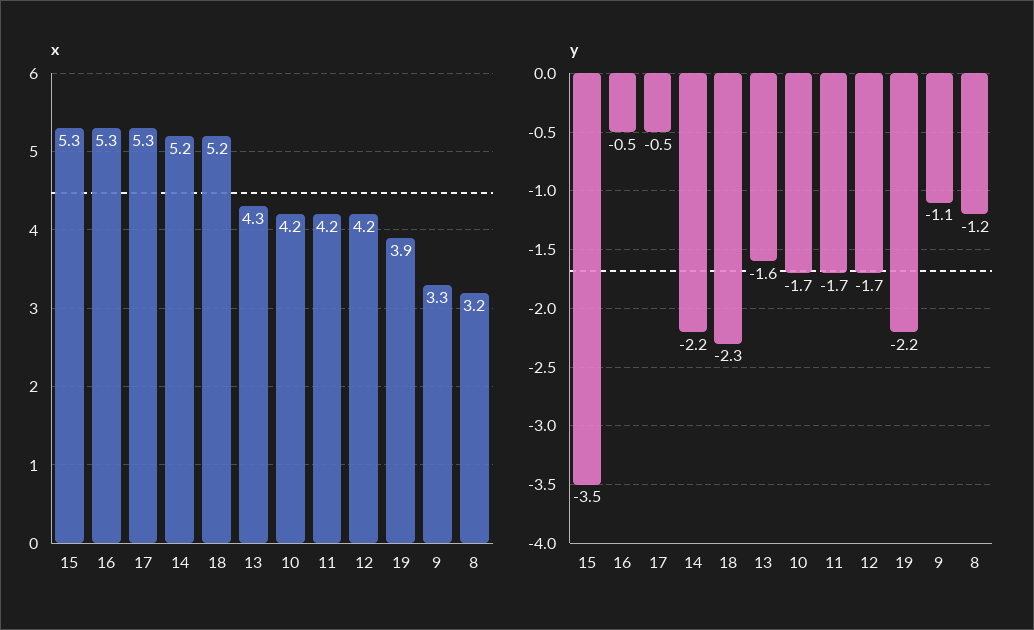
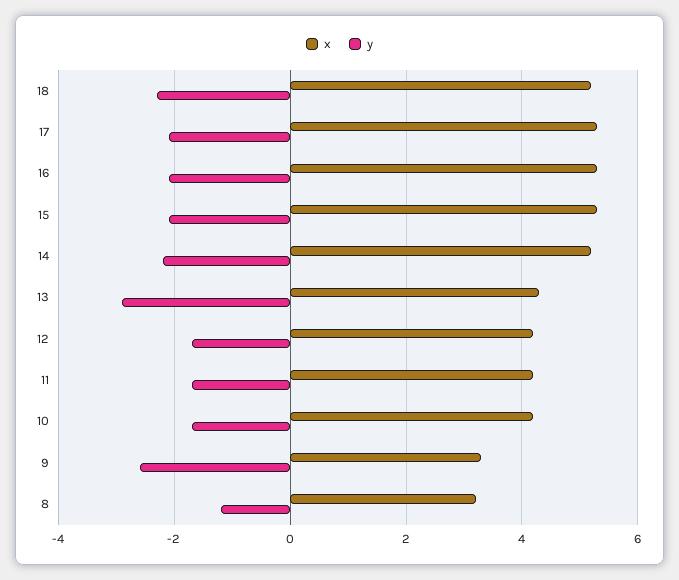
  {
    "x": {
      "15": 5.3,
      "16": 5.3,
      "17": 5.3,
      "14": 5.2,
      "18": 5.2,
      "13": 4.3,
      "10": 4.2,
      "11": 4.2,
      "12": 4.2,
-     "19": 3.9,
      "9": 3.3,
      "8": 3.2
    },
    "y": {
-     "15": -3.5,
+     "15": -2,
-     "16": -0.5,
+     "16": -2,
-     "17": -0.5,
+     "17": -2,
      "14": -2.2,
      "18": -2.3,
-     "13": -1.6,
+     "13": -3,
      "10": -1.7,
      "11": -1.7,
      "12": -1.7,
-     "19": -2.2,
-     "9": -1.1,
+     "9": -2.5,
      "8": -1.2
    }
  }

